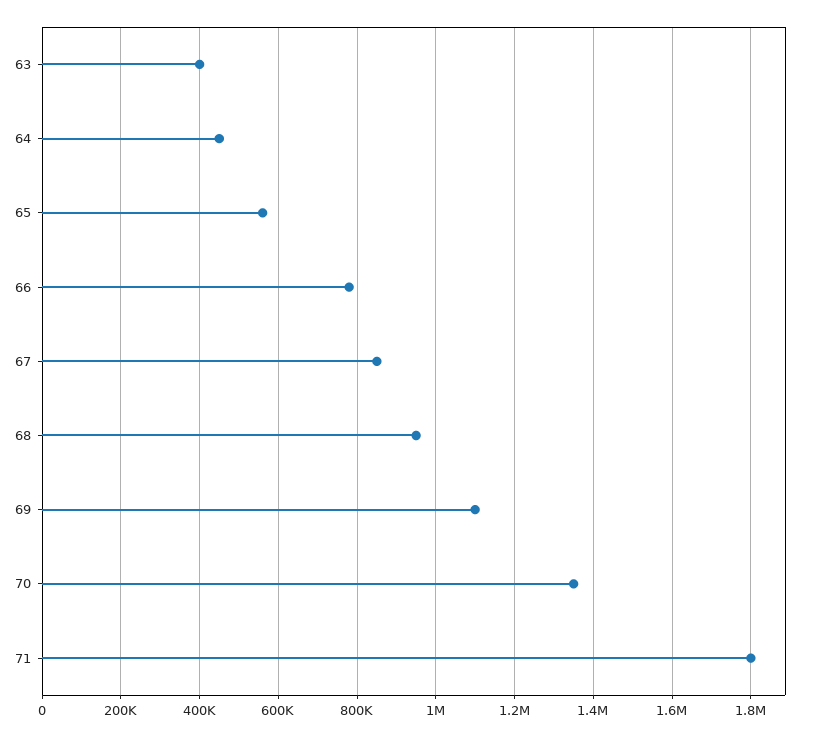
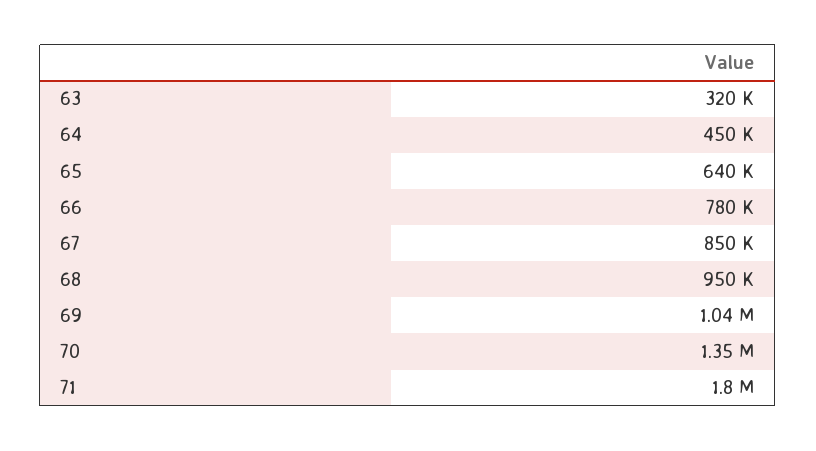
  {
-   "63": 400000,
+   "63": 320000,
    "64": 450000,
-   "65": 560000,
+   "65": 640000,
    "66": 780000,
    "67": 850000,
    "68": 950000,
-   "69": 1100000,
+   "69": 1040000,
    "70": 1350000,
    "71": 1800000
  }

